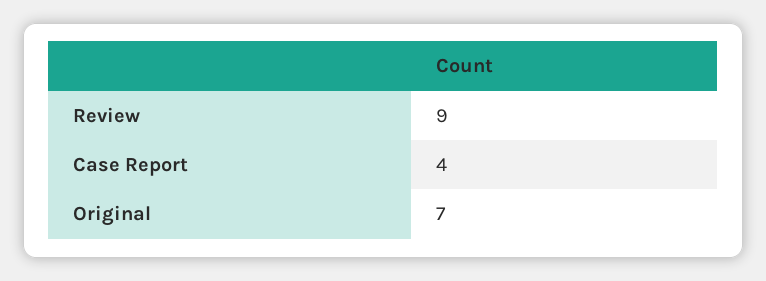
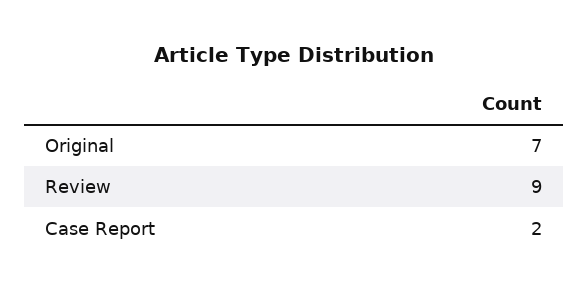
  {
    "Review": 9,
-   "Case Report": 4,
+   "Case Report": 2,
    "Original": 7
  }

